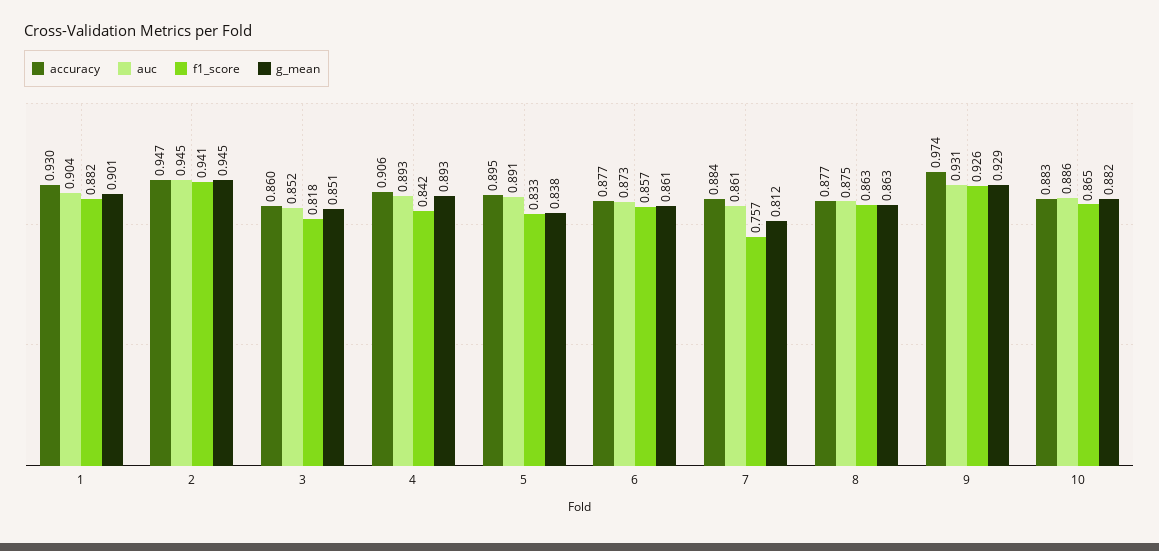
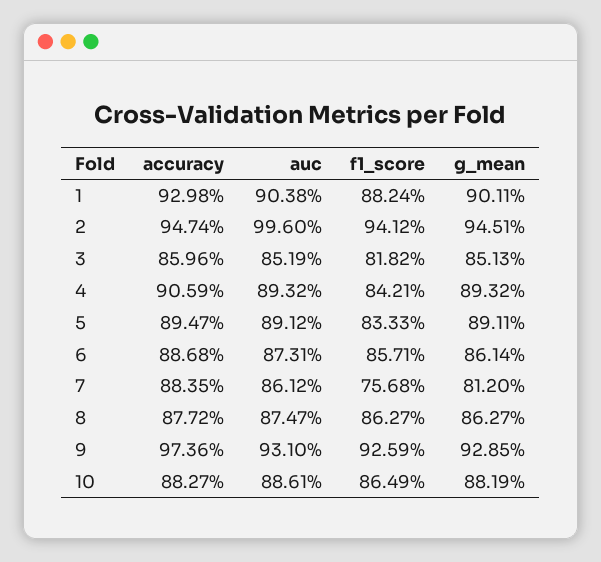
  {
    "accuracy": {
      "1": 0.9298,
      "2": 0.9474,
      "3": 0.8596,
      "4": 0.9059,
      "5": 0.8947,
-     "6": 0.877,
+     "6": 0.8868,
      "7": 0.8835,
      "8": 0.8772,
      "9": 0.9736,
      "10": 0.8827
    },
    "auc": {
      "1": 0.9038,
-     "2": 0.945,
+     "2": 0.996,
      "3": 0.8519,
      "4": 0.8932,
      "5": 0.8912,
      "6": 0.8731,
      "7": 0.8612,
      "8": 0.8747,
      "9": 0.931,
      "10": 0.8861
    },
    "f1_score": {
      "1": 0.8824,
      "2": 0.9412,
      "3": 0.8182,
      "4": 0.8421,
      "5": 0.8333,
      "6": 0.8571,
      "7": 0.7568,
      "8": 0.8627,
      "9": 0.9259,
      "10": 0.8649
    },
    "g_mean": {
      "1": 0.9011,
      "2": 0.9451,
      "3": 0.8513,
      "4": 0.8932,
-     "5": 0.838,
+     "5": 0.8911,
      "6": 0.8614,
      "7": 0.812,
      "8": 0.8627,
      "9": 0.9285,
      "10": 0.8819
    }
  }

